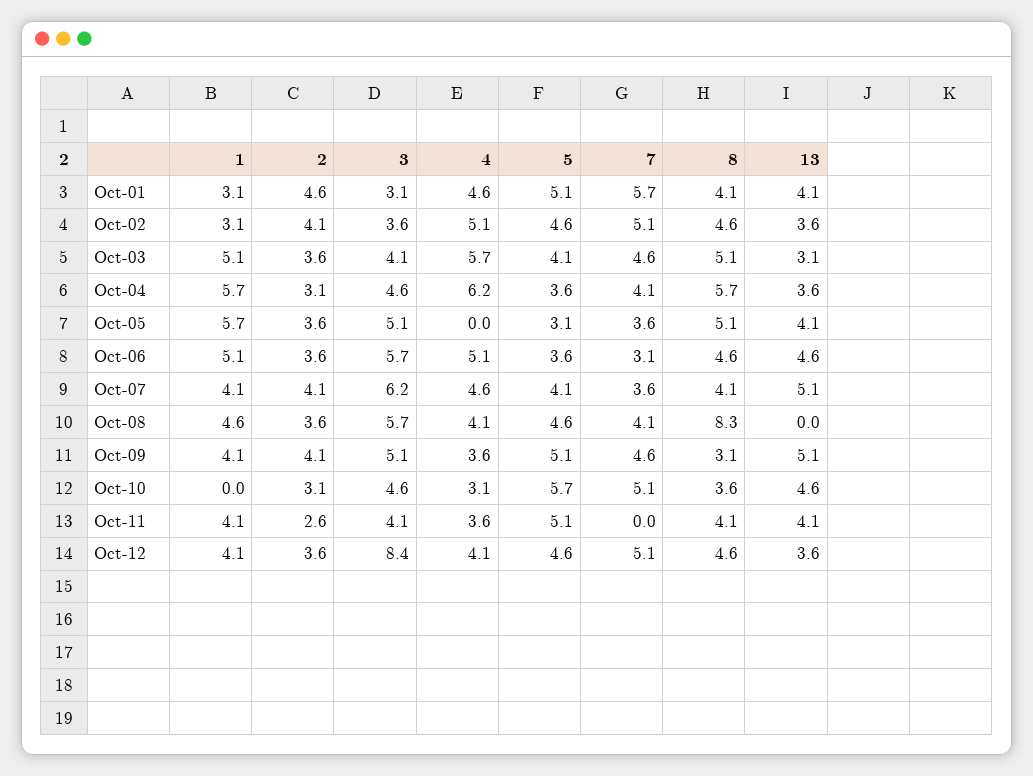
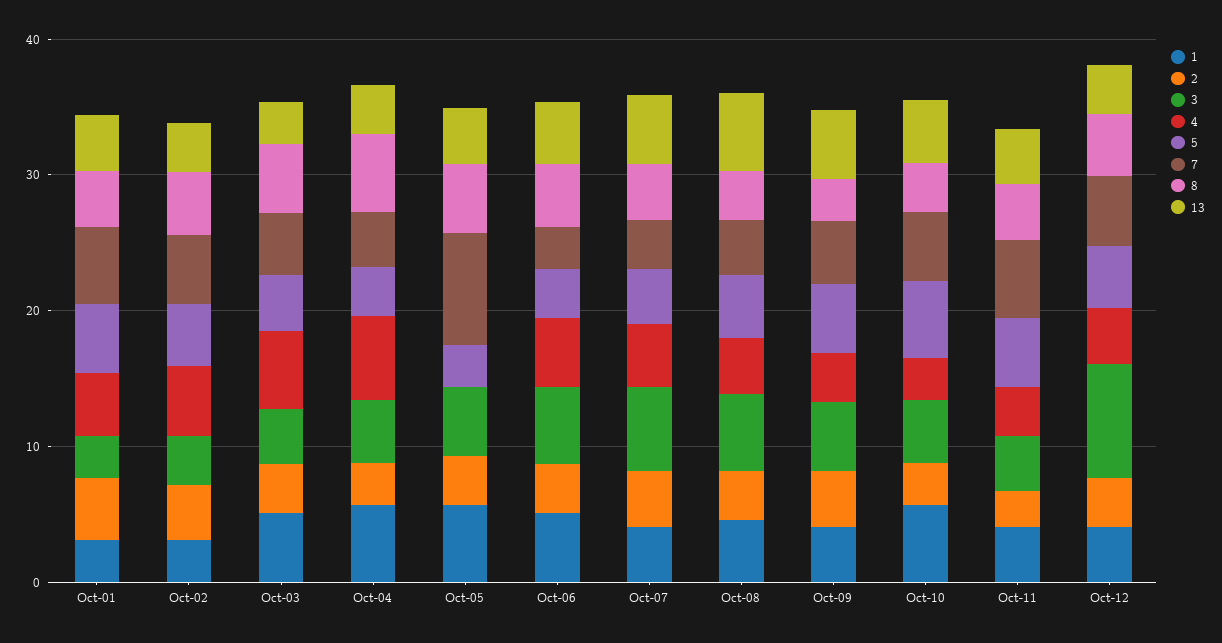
  {
    "1": {
      "Oct-01": 3.1,
      "Oct-02": 3.1,
      "Oct-03": 5.1,
      "Oct-04": 5.7,
      "Oct-05": 5.7,
      "Oct-06": 5.1,
      "Oct-07": 4.1,
      "Oct-08": 4.6,
      "Oct-09": 4.1,
-     "Oct-10": 0,
+     "Oct-10": 6,
      "Oct-11": 4.1,
      "Oct-12": 4.1
    },
    "2": {
      "Oct-01": 4.6,
      "Oct-02": 4.1,
      "Oct-03": 3.6,
      "Oct-04": 3.1,
      "Oct-05": 3.6,
      "Oct-06": 3.6,
      "Oct-07": 4.1,
      "Oct-08": 3.6,
      "Oct-09": 4.1,
      "Oct-10": 3.1,
      "Oct-11": 2.6,
      "Oct-12": 3.6
    },
    "3": {
      "Oct-01": 3.1,
      "Oct-02": 3.6,
      "Oct-03": 4.1,
      "Oct-04": 4.6,
      "Oct-05": 5.1,
      "Oct-06": 5.7,
      "Oct-07": 6.2,
      "Oct-08": 5.7,
      "Oct-09": 5.1,
      "Oct-10": 4.6,
      "Oct-11": 4.1,
      "Oct-12": 8.4
    },
    "4": {
      "Oct-01": 4.6,
      "Oct-02": 5.1,
      "Oct-03": 5.7,
      "Oct-04": 6.2,
      "Oct-05": 0,
      "Oct-06": 5.1,
      "Oct-07": 4.6,
      "Oct-08": 4.1,
      "Oct-09": 3.6,
      "Oct-10": 3.1,
      "Oct-11": 3.6,
      "Oct-12": 4.1
    },
    "5": {
      "Oct-01": 5.1,
      "Oct-02": 4.6,
      "Oct-03": 4.1,
      "Oct-04": 3.6,
      "Oct-05": 3.1,
      "Oct-06": 3.6,
      "Oct-07": 4.1,
      "Oct-08": 4.6,
      "Oct-09": 5.1,
      "Oct-10": 5.7,
      "Oct-11": 5.1,
      "Oct-12": 4.6
    },
    "7": {
      "Oct-01": 5.7,
      "Oct-02": 5.1,
      "Oct-03": 4.6,
      "Oct-04": 4.1,
-     "Oct-05": 3.6,
+     "Oct-05": 8,
      "Oct-06": 3.1,
      "Oct-07": 3.6,
      "Oct-08": 4.1,
      "Oct-09": 4.6,
      "Oct-10": 5.1,
-     "Oct-11": 0,
+     "Oct-11": 6,
      "Oct-12": 5.1
    },
    "8": {
      "Oct-01": 4.1,
      "Oct-02": 4.6,
      "Oct-03": 5.1,
      "Oct-04": 5.7,
      "Oct-05": 5.1,
      "Oct-06": 4.6,
      "Oct-07": 4.1,
-     "Oct-08": 8.3,
+     "Oct-08": 4,
      "Oct-09": 3.1,
      "Oct-10": 3.6,
      "Oct-11": 4.1,
      "Oct-12": 4.6
    },
    "13": {
      "Oct-01": 4.1,
      "Oct-02": 3.6,
      "Oct-03": 3.1,
      "Oct-04": 3.6,
      "Oct-05": 4.1,
      "Oct-06": 4.6,
      "Oct-07": 5.1,
-     "Oct-08": 0,
+     "Oct-08": 6,
      "Oct-09": 5.1,
      "Oct-10": 4.6,
      "Oct-11": 4.1,
      "Oct-12": 3.6
    }
  }

